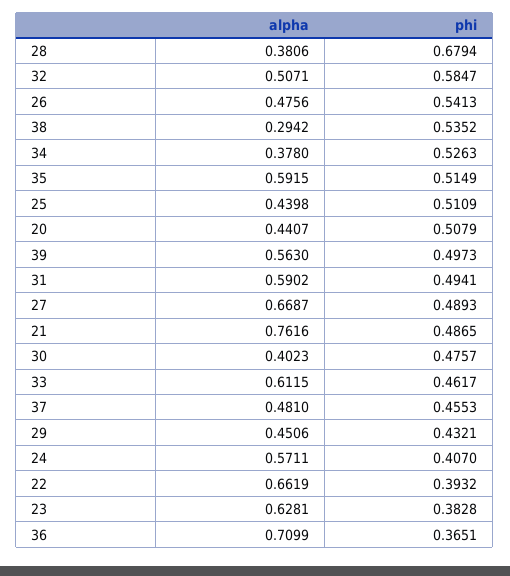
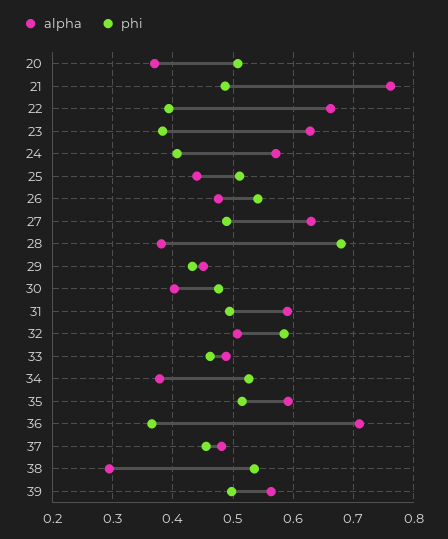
  {
    "alpha": {
      "28": 0.3806,
      "32": 0.5071,
      "26": 0.4756,
      "38": 0.2942,
      "34": 0.378,
      "35": 0.5915,
      "25": 0.4398,
-     "20": 0.4407,
+     "20": 0.37,
      "39": 0.563,
      "31": 0.5902,
-     "27": 0.6687,
+     "27": 0.63,
      "21": 0.7616,
      "30": 0.4023,
-     "33": 0.6115,
+     "33": 0.49,
      "37": 0.481,
      "29": 0.4506,
      "24": 0.5711,
      "22": 0.6619,
      "23": 0.6281,
      "36": 0.7099
    },
    "phi": {
      "28": 0.6794,
      "32": 0.5847,
      "26": 0.5413,
      "38": 0.5352,
      "34": 0.5263,
      "35": 0.5149,
      "25": 0.5109,
      "20": 0.5079,
      "39": 0.4973,
      "31": 0.4941,
      "27": 0.4893,
      "21": 0.4865,
      "30": 0.4757,
      "33": 0.4617,
      "37": 0.4553,
      "29": 0.4321,
      "24": 0.407,
      "22": 0.3932,
      "23": 0.3828,
      "36": 0.3651
    }
  }

